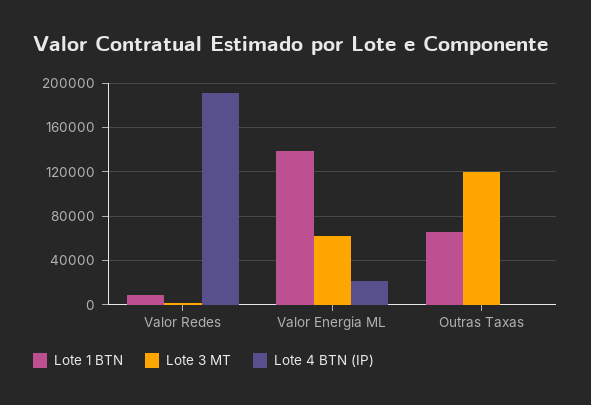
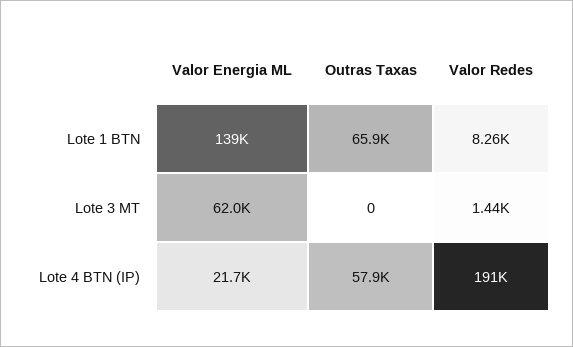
  {
    "Lote 1 BTN": {
      "Valor Redes": 8260,
      "Valor Energia ML": 139000,
      "Outras Taxas": 65900
    },
    "Lote 3 MT": {
      "Valor Redes": 1440,
      "Valor Energia ML": 62000,
-     "Outras Taxas": 120000
+     "Outras Taxas": 0
    },
    "Lote 4 BTN (IP)": {
      "Valor Redes": 191000,
      "Valor Energia ML": 21700,
-     "Outras Taxas": 0
+     "Outras Taxas": 57900
    }
  }

